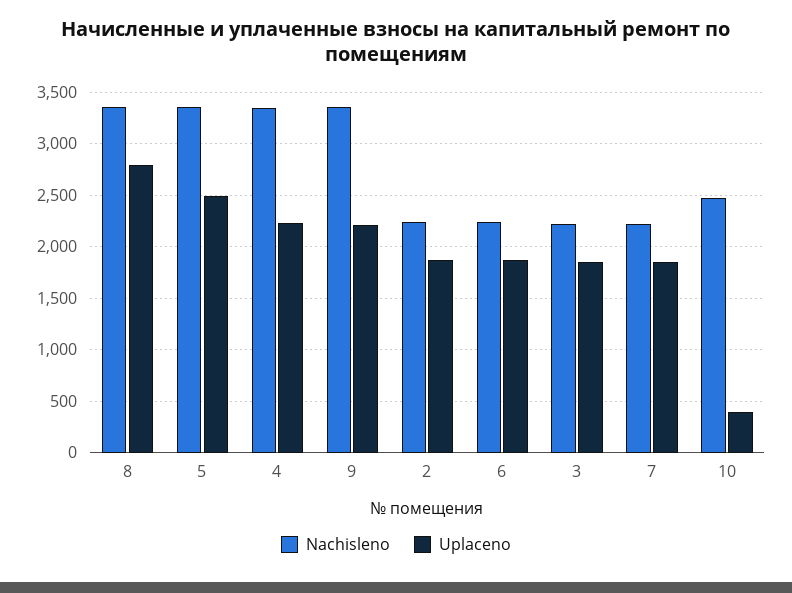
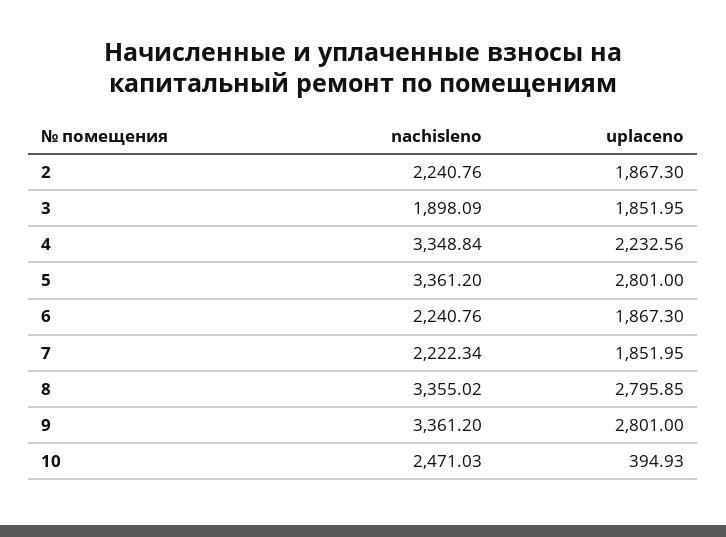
  {
    "Nachisleno": {
      "8": 3355.02,
      "5": 3361.2,
      "4": 3348.84,
      "9": 3361.2,
      "2": 2240.76,
      "6": 2240.76,
-     "3": 2200,
+     "3": 1898.09,
      "7": 2222.34,
      "10": 2471.03
    },
    "Uplaceno": {
      "8": 2795.85,
-     "5": 2500,
+     "5": 2801,
      "4": 2232.56,
-     "9": 2200,
+     "9": 2801,
      "2": 1867.3,
      "6": 1867.3,
      "3": 1851.95,
      "7": 1851.95,
      "10": 394.93
    }
  }

